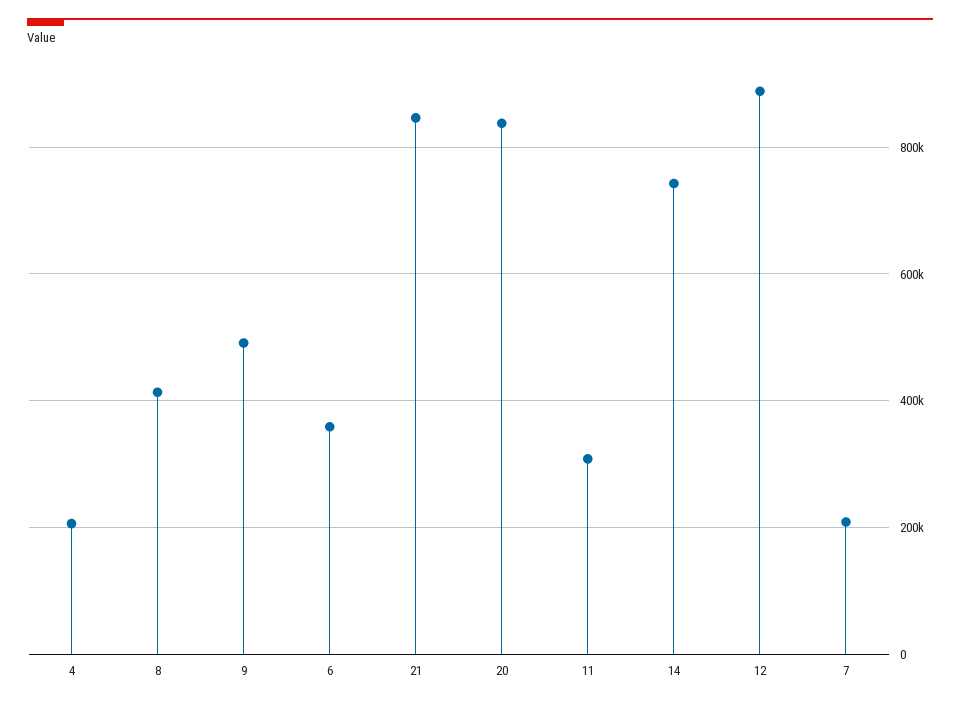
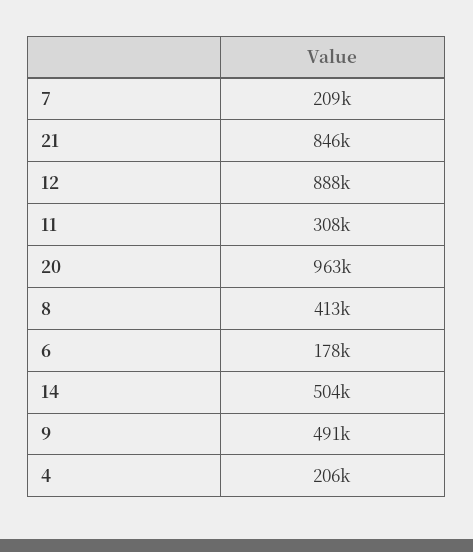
  {
    "4": 206000,
    "8": 413000,
    "9": 491000,
-   "6": 360000,
+   "6": 178000,
    "21": 846000,
-   "20": 840000,
+   "20": 963000,
    "11": 308000,
-   "14": 740000,
+   "14": 504000,
    "12": 888000,
    "7": 209000
  }

